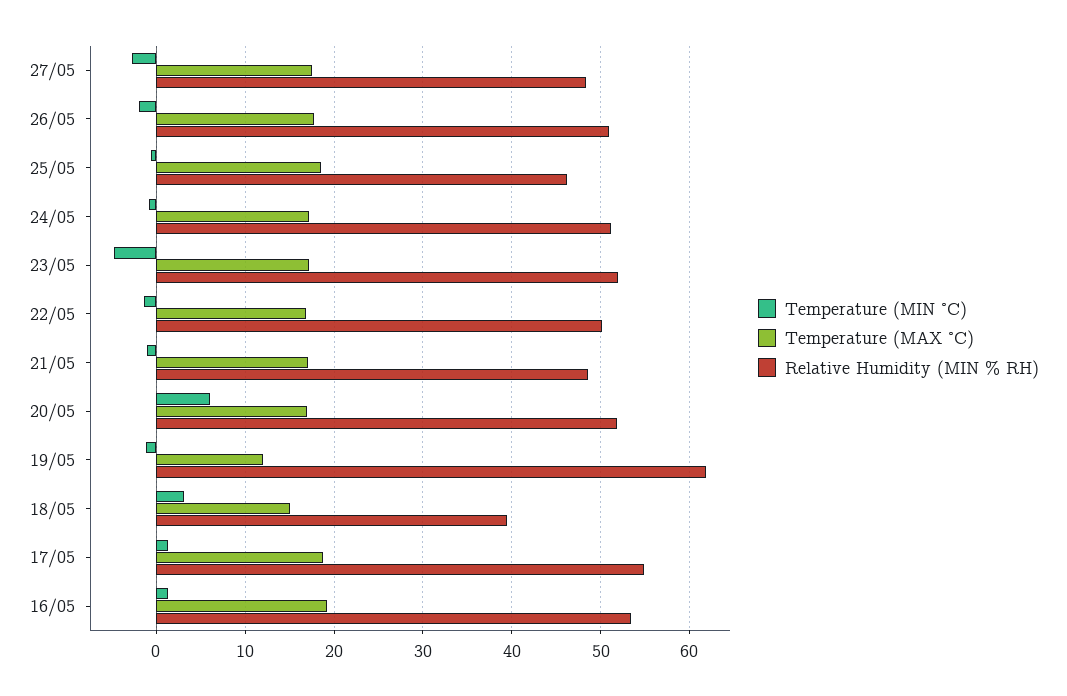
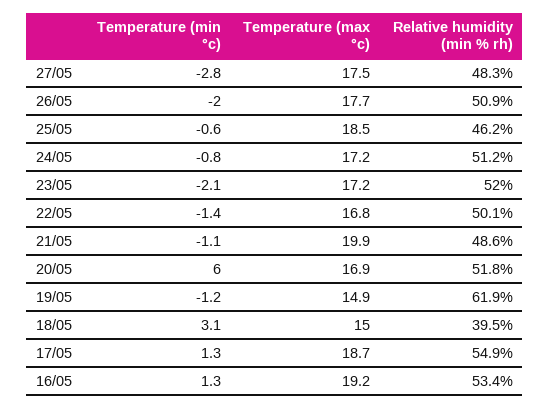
  {
    "Temperature (MIN °C)": {
      "27/05": -2.8,
      "26/05": -2,
      "25/05": -0.6,
      "24/05": -0.8,
-     "23/05": -5,
+     "23/05": -2.1,
      "22/05": -1.4,
      "21/05": -1.1,
      "20/05": 6,
      "19/05": -1.2,
      "18/05": 3.1,
      "17/05": 1.3,
      "16/05": 1.3
    },
    "Temperature (MAX °C)": {
      "27/05": 17.5,
      "26/05": 17.7,
      "25/05": 18.5,
      "24/05": 17.2,
      "23/05": 17.2,
      "22/05": 16.8,
-     "21/05": 17,
+     "21/05": 19.9,
      "20/05": 16.9,
-     "19/05": 12,
+     "19/05": 14.9,
      "18/05": 15,
      "17/05": 18.7,
      "16/05": 19.2
    },
    "Relative Humidity (MIN % RH)": {
      "27/05": 48.3,
      "26/05": 50.9,
      "25/05": 46.2,
      "24/05": 51.2,
      "23/05": 52,
      "22/05": 50.1,
      "21/05": 48.6,
      "20/05": 51.8,
      "19/05": 61.9,
      "18/05": 39.5,
      "17/05": 54.9,
      "16/05": 53.4
    }
  }

